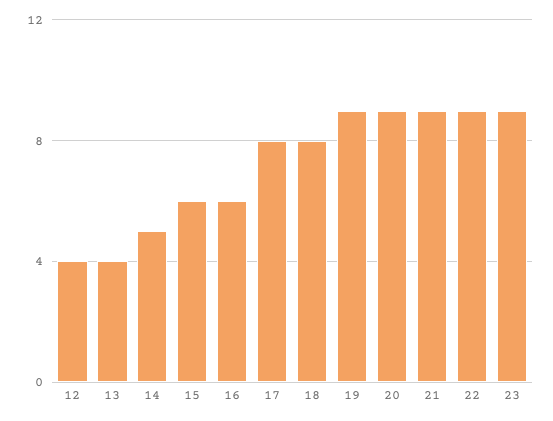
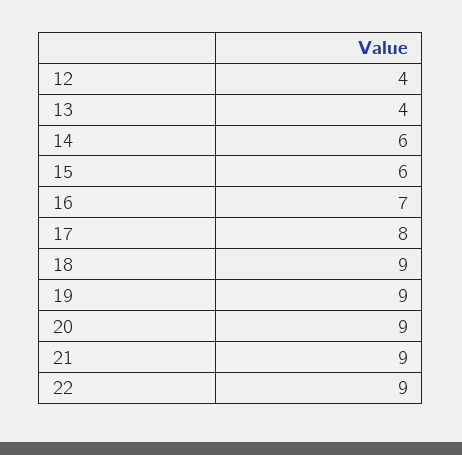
  {
    "12": 4,
    "13": 4,
-   "14": 5,
+   "14": 6,
    "15": 6,
-   "16": 6,
+   "16": 7,
    "17": 8,
-   "18": 8,
+   "18": 9,
    "19": 9,
    "20": 9,
    "21": 9,
-   "22": 9,
+   "22": 9
-   "23": 9
  }

